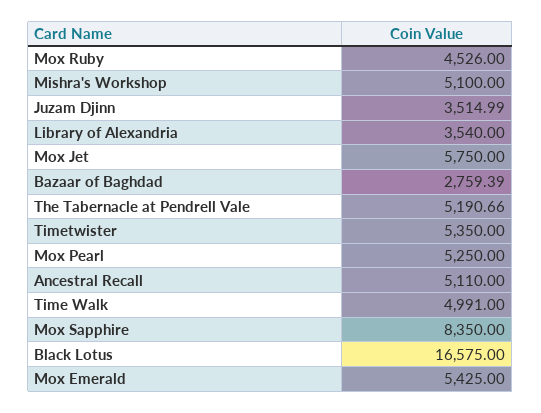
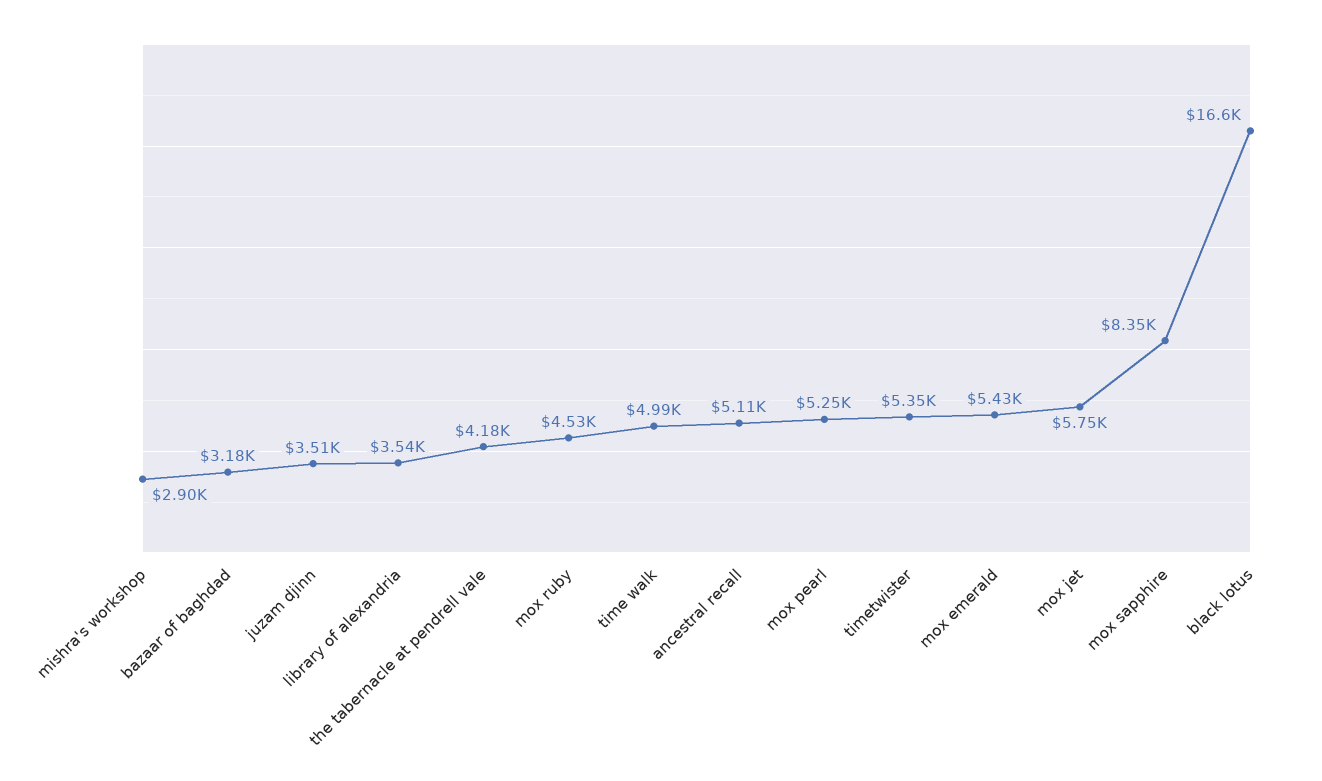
  {
    "Mox Ruby": 4526,
-   "Mishra's Workshop": 5100,
+   "Mishra's Workshop": 2900,
    "Juzam Djinn": 3514.99,
    "Library of Alexandria": 3540,
    "Mox Jet": 5750,
-   "Bazaar of Baghdad": 2759.39,
+   "Bazaar of Baghdad": 3180,
-   "The Tabernacle at Pendrell Vale": 5190.66,
+   "The Tabernacle at Pendrell Vale": 4180,
    "Timetwister": 5350,
    "Mox Pearl": 5250,
    "Ancestral Recall": 5110,
    "Time Walk": 4991,
    "Mox Sapphire": 8350,
    "Black Lotus": 16575,
    "Mox Emerald": 5425
  }

